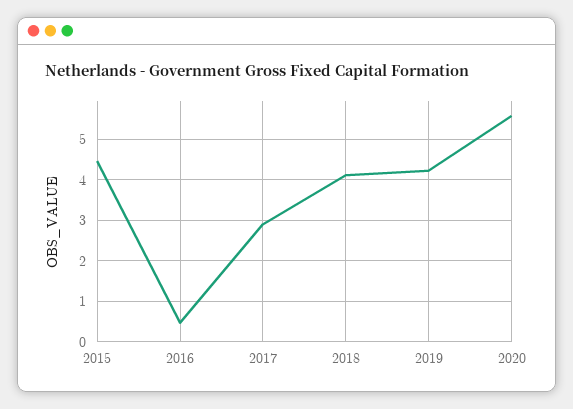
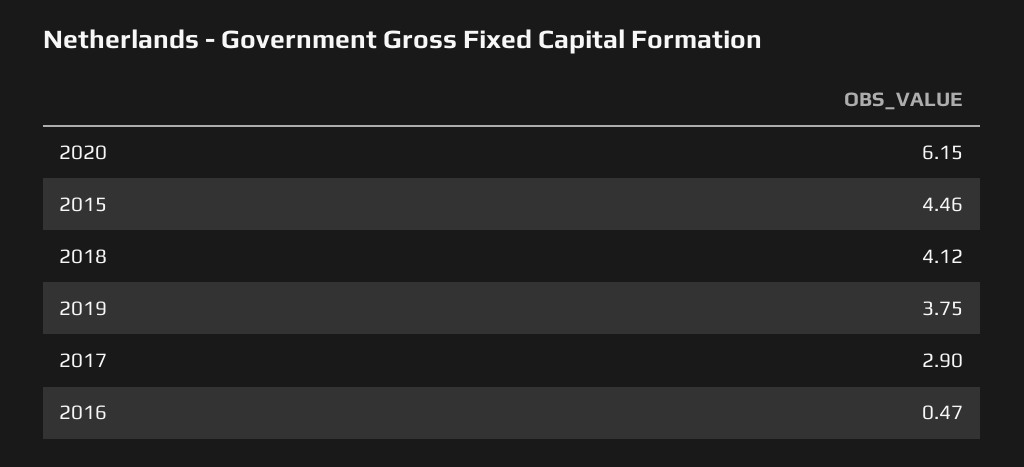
  {
    "2015": 4.46,
    "2016": 0.47,
    "2017": 2.9,
    "2018": 4.12,
-   "2019": 4.2,
+   "2019": 3.75,
-   "2020": 5.6
+   "2020": 6.15
  }

